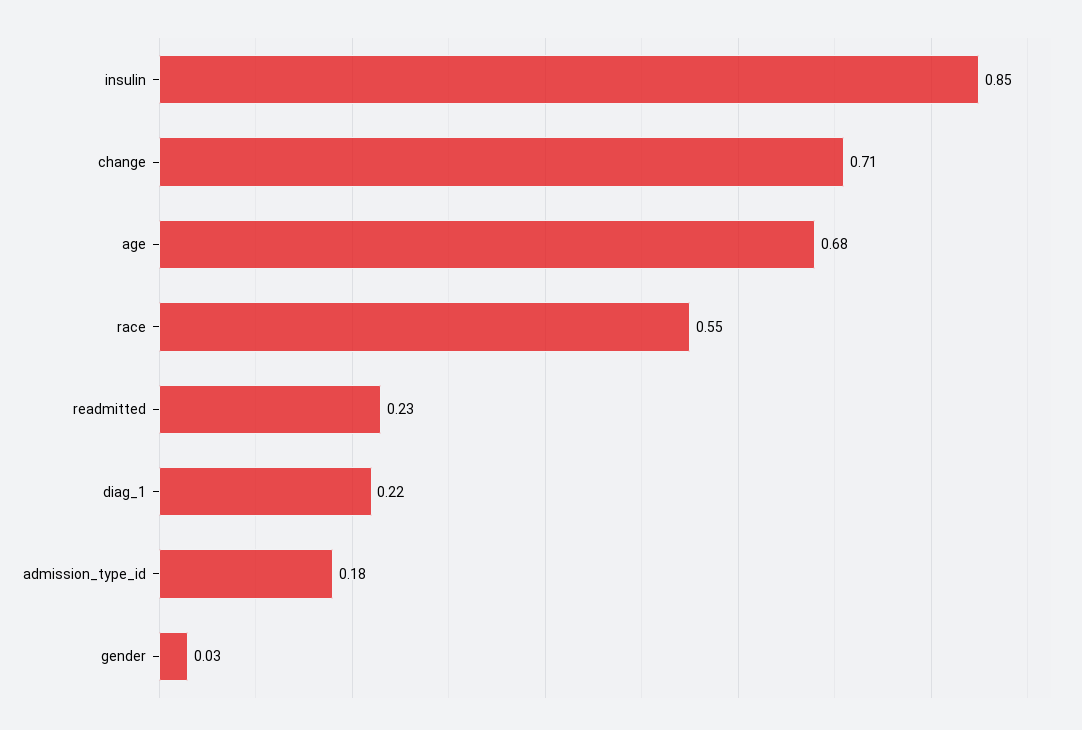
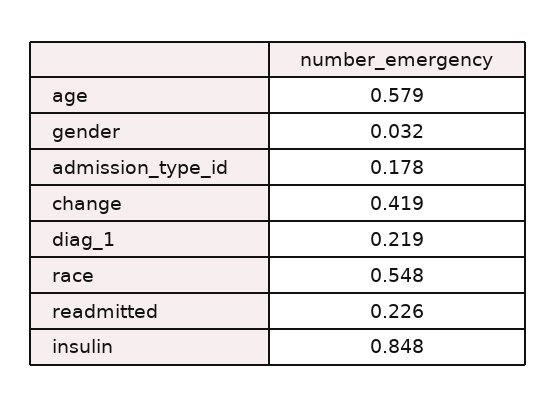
  {
    "insulin": 0.848,
-   "change": 0.71,
+   "change": 0.419,
-   "age": 0.68,
+   "age": 0.579,
    "race": 0.548,
    "readmitted": 0.226,
    "diag_1": 0.219,
    "admission_type_id": 0.178,
    "gender": 0.032
  }

